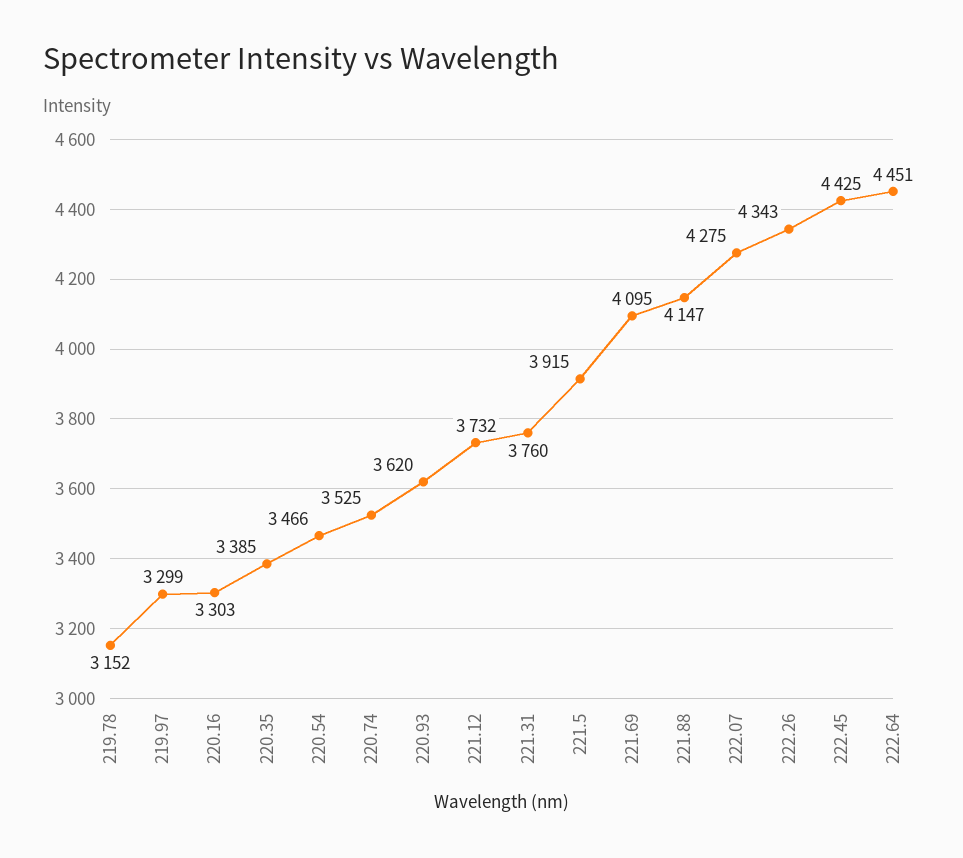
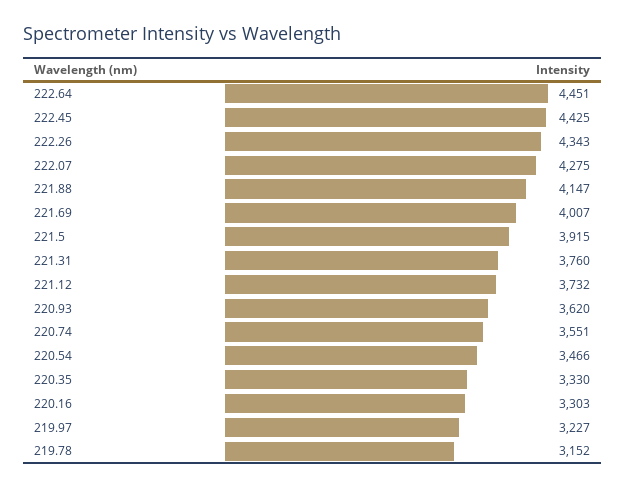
  {
    "219.78": 3152,
-   "219.97": 3299,
+   "219.97": 3227,
    "220.16": 3303,
-   "220.35": 3385,
+   "220.35": 3330,
    "220.54": 3466,
-   "220.74": 3525,
+   "220.74": 3551,
    "220.93": 3620,
    "221.12": 3732,
    "221.31": 3760,
    "221.5": 3915,
-   "221.69": 4095,
+   "221.69": 4007,
    "221.88": 4147,
    "222.07": 4275,
    "222.26": 4343,
    "222.45": 4425,
    "222.64": 4451
  }

